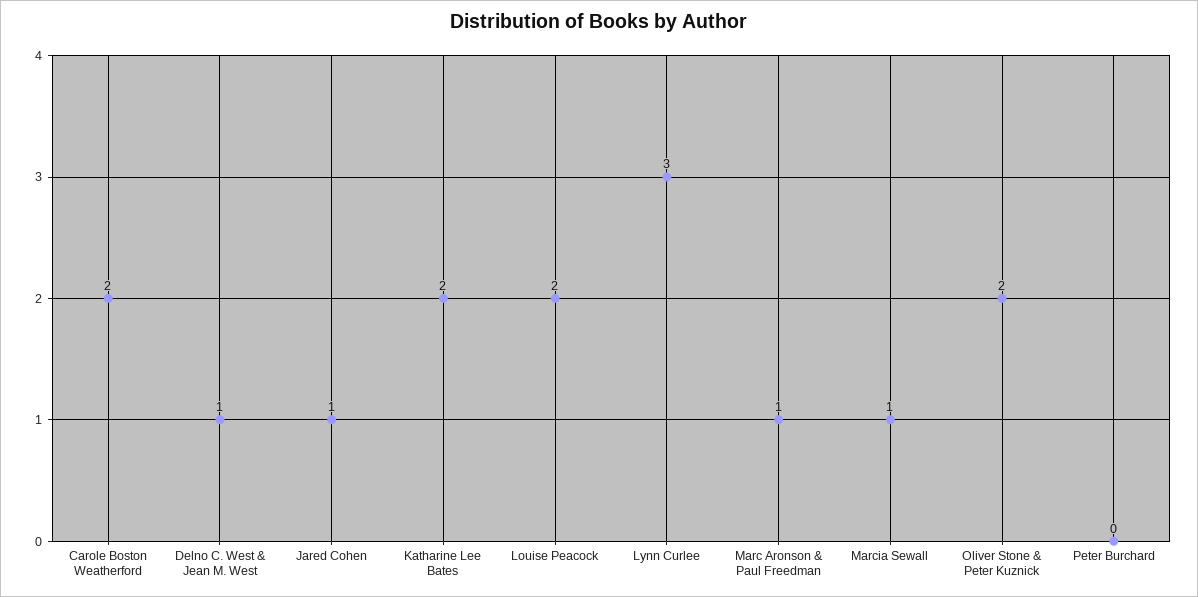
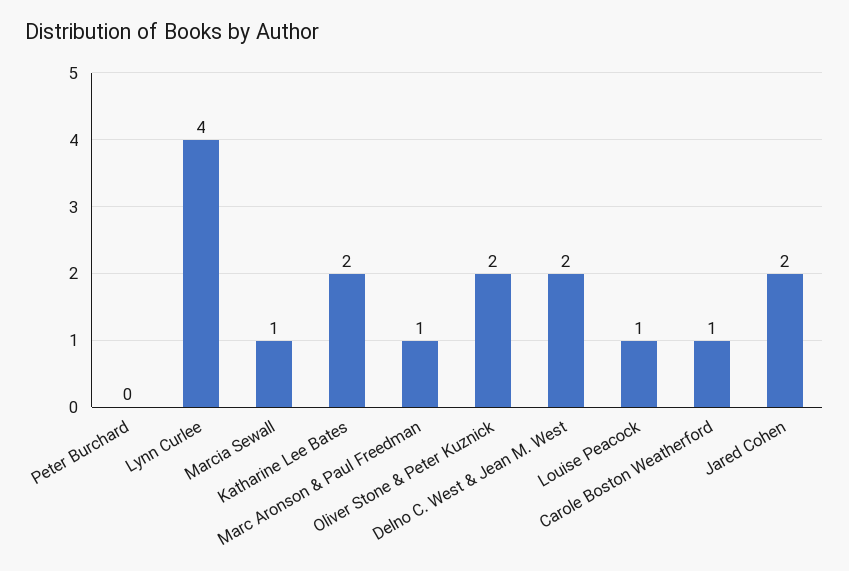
  {
-   "Carole Boston Weatherford": 2,
+   "Carole Boston Weatherford": 1,
-   "Delno C. West & Jean M. West": 1,
+   "Delno C. West & Jean M. West": 2,
-   "Jared Cohen": 1,
+   "Jared Cohen": 2,
    "Katharine Lee Bates": 2,
-   "Louise Peacock": 2,
+   "Louise Peacock": 1,
-   "Lynn Curlee": 3,
+   "Lynn Curlee": 4,
    "Marc Aronson & Paul Freedman": 1,
    "Marcia Sewall": 1,
    "Oliver Stone & Peter Kuznick": 2,
    "Peter Burchard": 0
  }

